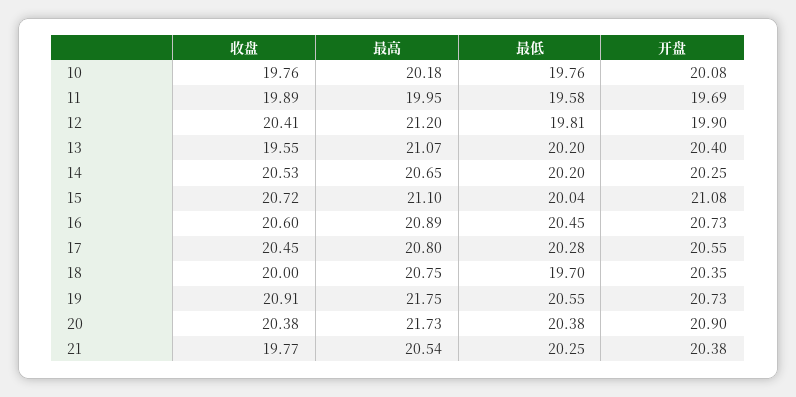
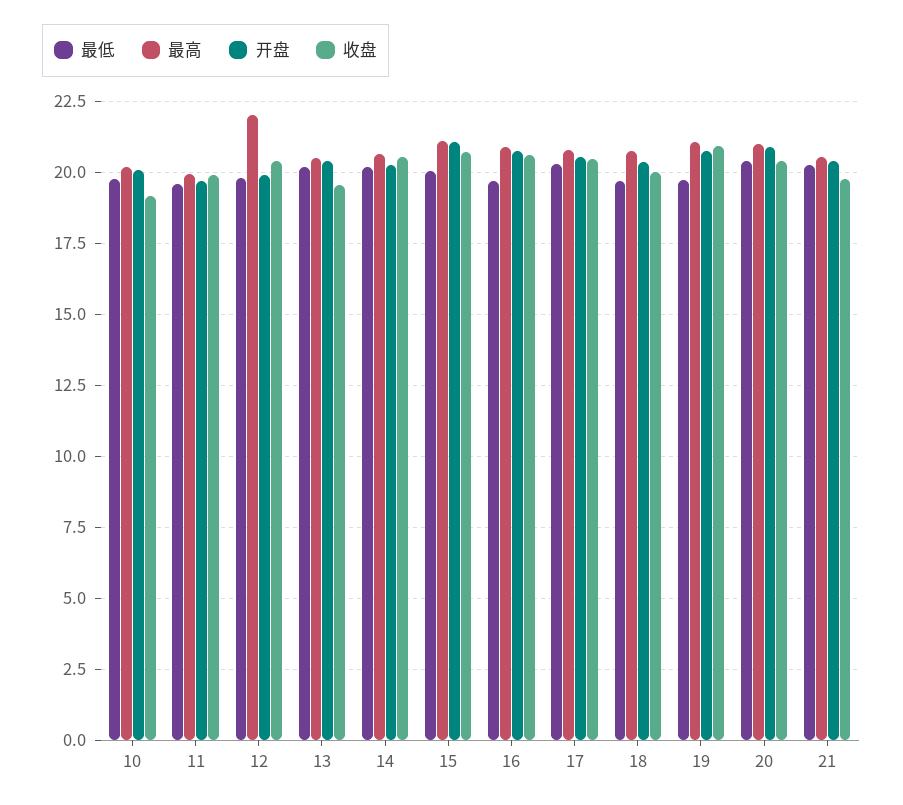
  {
    "收盘": {
-     "10": 19.76,
+     "10": 19.25,
      "11": 19.89,
      "12": 20.41,
      "13": 19.55,
      "14": 20.53,
      "15": 20.72,
      "16": 20.6,
      "17": 20.45,
      "18": 20,
      "19": 20.91,
      "20": 20.38,
      "21": 19.77
    },
    "最高": {
      "10": 20.18,
      "11": 19.95,
-     "12": 21.2,
+     "12": 22,
-     "13": 21.07,
+     "13": 20.5,
      "14": 20.65,
      "15": 21.1,
      "16": 20.89,
      "17": 20.8,
      "18": 20.75,
-     "19": 21.75,
+     "19": 21,
-     "20": 21.73,
+     "20": 21,
      "21": 20.54
    },
    "最低": {
      "10": 19.76,
      "11": 19.58,
      "12": 19.81,
      "13": 20.2,
      "14": 20.2,
      "15": 20.04,
-     "16": 20.45,
+     "16": 19.75,
      "17": 20.28,
      "18": 19.7,
-     "19": 20.55,
+     "19": 19.75,
      "20": 20.38,
      "21": 20.25
    },
    "开盘": {
      "10": 20.08,
      "11": 19.69,
      "12": 19.9,
      "13": 20.4,
      "14": 20.25,
      "15": 21.08,
      "16": 20.73,
      "17": 20.55,
      "18": 20.35,
      "19": 20.73,
      "20": 20.9,
      "21": 20.38
    }
  }

